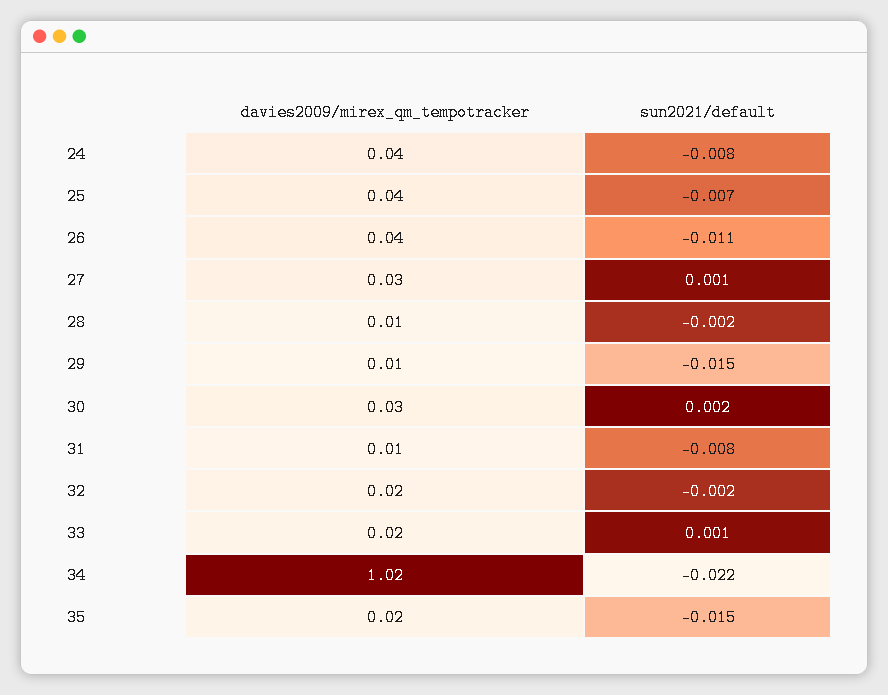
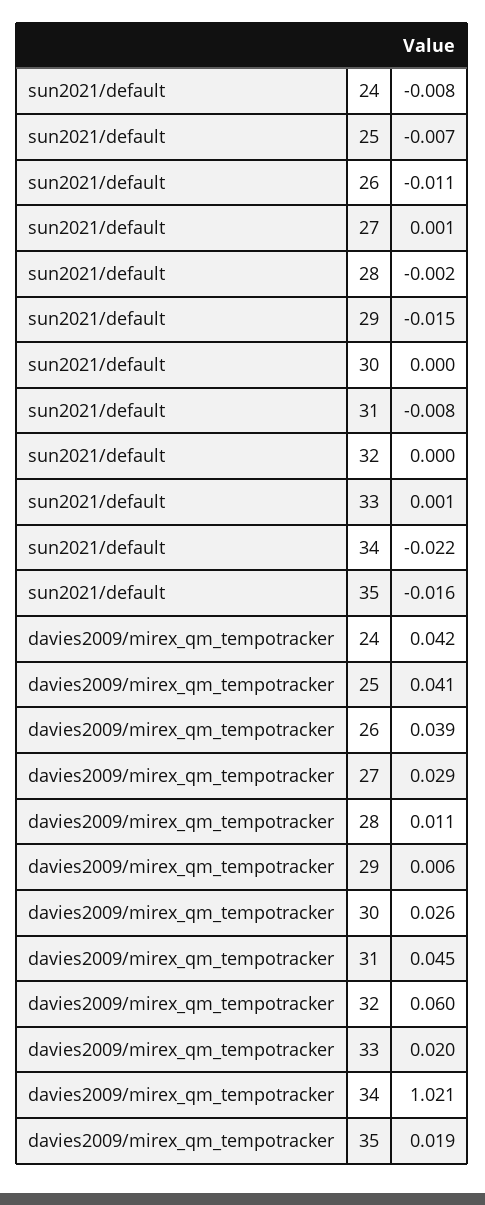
  {
    "davies2009/mirex_qm_tempotracker": {
      "24": 0.042,
      "25": 0.041,
      "26": 0.039,
      "27": 0.029,
      "28": 0.011,
      "29": 0.006,
      "30": 0.026,
-     "31": 0.01,
+     "31": 0.045,
-     "32": 0.02,
+     "32": 0.06,
      "33": 0.02,
      "34": 1.021,
      "35": 0.019
    },
    "sun2021/default": {
      "24": -0.008,
      "25": -0.007,
      "26": -0.011,
      "27": 0.001,
      "28": -0.002,
      "29": -0.015,
-     "30": 0.002,
+     "30": 0,
      "31": -0.008,
-     "32": -0.002,
+     "32": 0,
      "33": 0.001,
      "34": -0.022,
-     "35": -0.015
+     "35": -0.016
    }
  }

